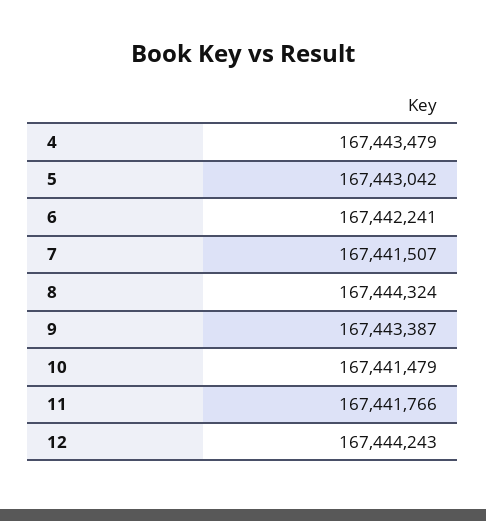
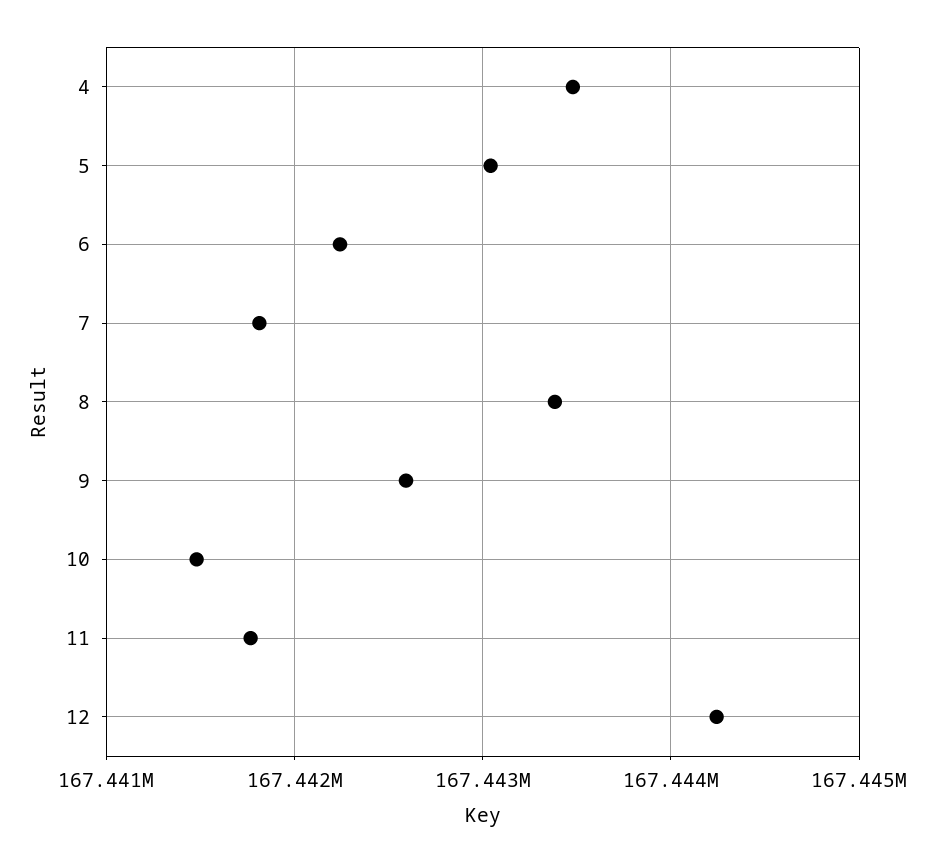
  {
    "4": 167443479,
    "5": 167443042,
    "6": 167442241,
-   "7": 167441507,
+   "7": 167441800,
-   "8": 167444324,
+   "8": 167443400,
-   "9": 167443387,
+   "9": 167442600,
    "10": 167441479,
    "11": 167441766,
    "12": 167444243
  }

